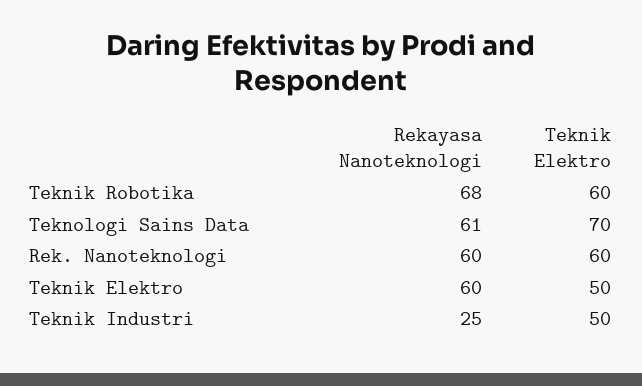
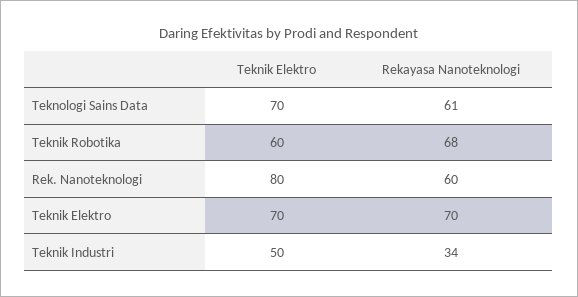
  {
    "Rekayasa Nanoteknologi": {
      "Teknik Robotika": 68,
      "Teknologi Sains Data": 61,
      "Rek. Nanoteknologi": 60,
-     "Teknik Elektro": 60,
+     "Teknik Elektro": 70,
-     "Teknik Industri": 25
+     "Teknik Industri": 34
    },
    "Teknik Elektro": {
      "Teknik Robotika": 60,
      "Teknologi Sains Data": 70,
-     "Rek. Nanoteknologi": 60,
+     "Rek. Nanoteknologi": 80,
-     "Teknik Elektro": 50,
+     "Teknik Elektro": 70,
      "Teknik Industri": 50
    }
  }

